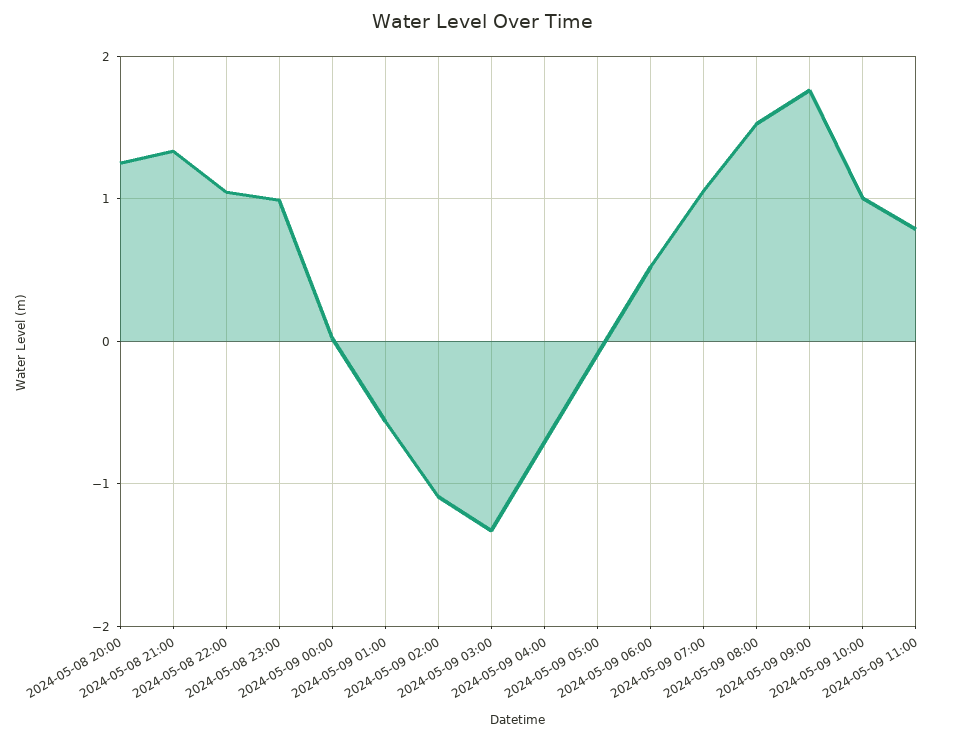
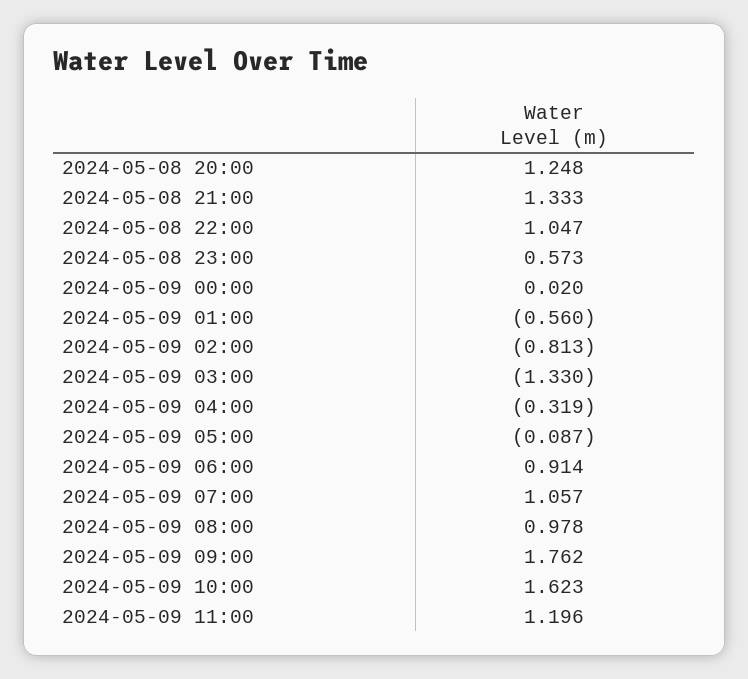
  {
    "2024-05-08 20:00": 1.248,
    "2024-05-08 21:00": 1.333,
    "2024-05-08 22:00": 1.047,
-   "2024-05-08 23:00": 1,
+   "2024-05-08 23:00": 0.573,
    "2024-05-09 00:00": 0.02,
    "2024-05-09 01:00": -0.56,
-   "2024-05-09 02:00": -1.1,
+   "2024-05-09 02:00": -0.813,
    "2024-05-09 03:00": -1.33,
-   "2024-05-09 04:00": -0.7,
+   "2024-05-09 04:00": -0.319,
    "2024-05-09 05:00": -0.087,
-   "2024-05-09 06:00": 0.5,
+   "2024-05-09 06:00": 0.914,
    "2024-05-09 07:00": 1.057,
-   "2024-05-09 08:00": 1.5,
+   "2024-05-09 08:00": 0.978,
    "2024-05-09 09:00": 1.762,
-   "2024-05-09 10:00": 1,
+   "2024-05-09 10:00": 1.623,
-   "2024-05-09 11:00": 0.8
+   "2024-05-09 11:00": 1.196
  }

